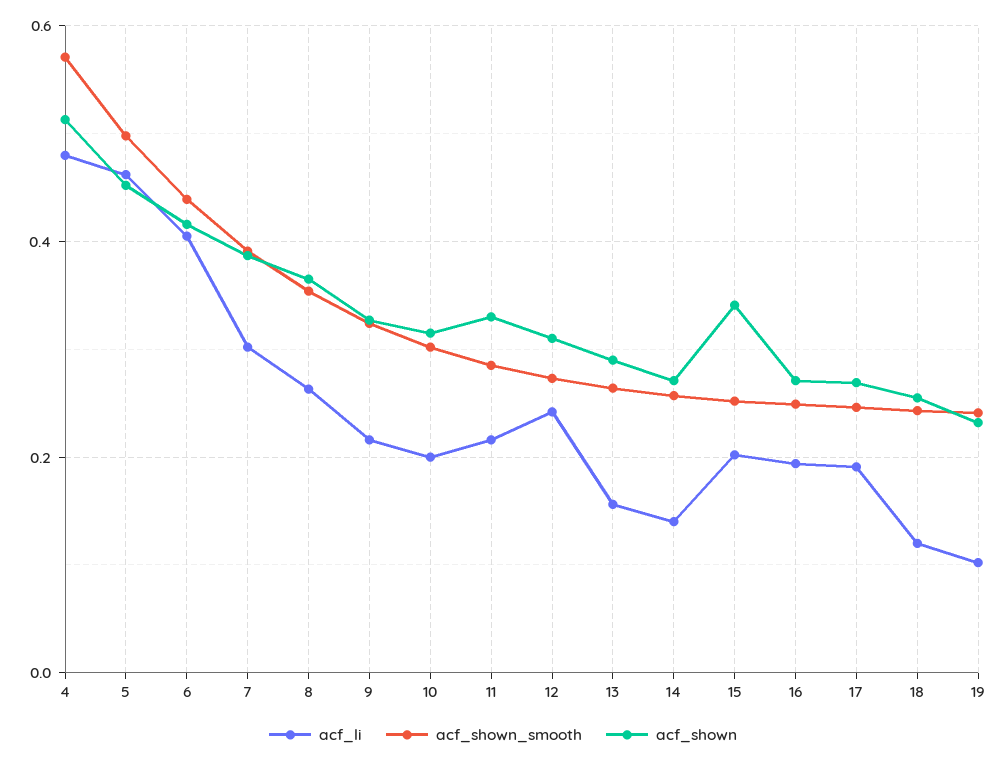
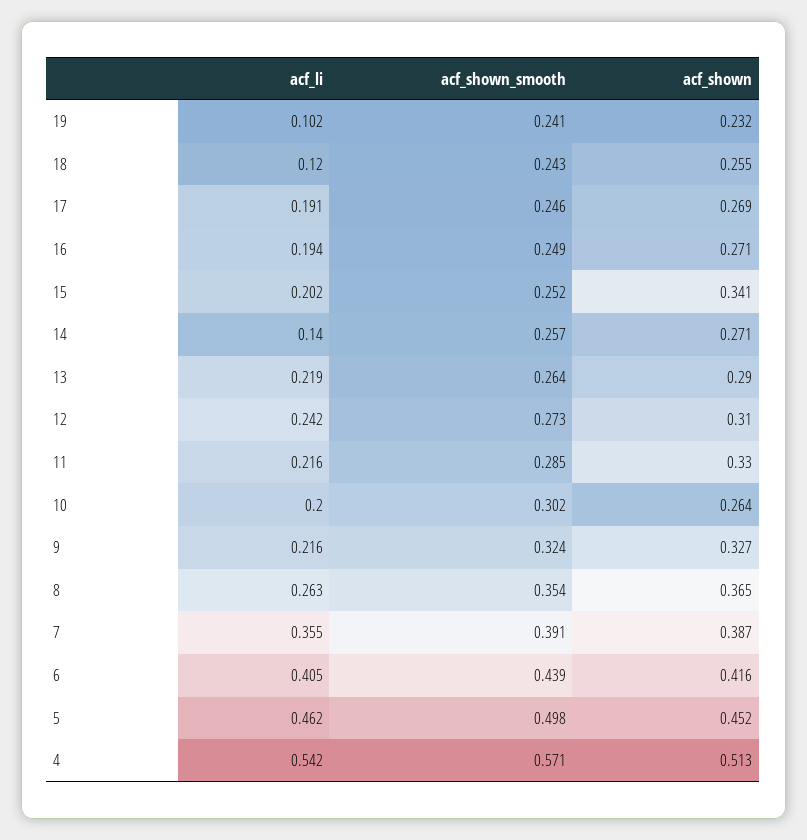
  {
    "acf_li": {
-     "4": 0.48,
+     "4": 0.542,
      "5": 0.462,
      "6": 0.405,
-     "7": 0.3,
+     "7": 0.355,
      "8": 0.263,
      "9": 0.216,
      "10": 0.2,
      "11": 0.216,
      "12": 0.242,
-     "13": 0.16,
+     "13": 0.219,
      "14": 0.14,
      "15": 0.202,
      "16": 0.194,
      "17": 0.191,
      "18": 0.12,
      "19": 0.102
    },
    "acf_shown_smooth": {
      "4": 0.571,
      "5": 0.498,
      "6": 0.439,
      "7": 0.391,
      "8": 0.354,
      "9": 0.324,
      "10": 0.302,
      "11": 0.285,
      "12": 0.273,
      "13": 0.264,
      "14": 0.257,
      "15": 0.252,
      "16": 0.249,
      "17": 0.246,
      "18": 0.243,
      "19": 0.241
    },
    "acf_shown": {
      "4": 0.513,
      "5": 0.452,
      "6": 0.416,
      "7": 0.387,
      "8": 0.365,
      "9": 0.327,
-     "10": 0.32,
+     "10": 0.264,
      "11": 0.33,
      "12": 0.31,
      "13": 0.29,
      "14": 0.271,
      "15": 0.341,
      "16": 0.271,
      "17": 0.269,
      "18": 0.255,
      "19": 0.232
    }
  }

